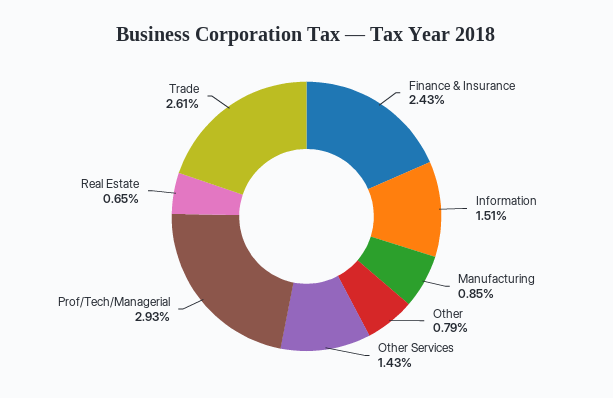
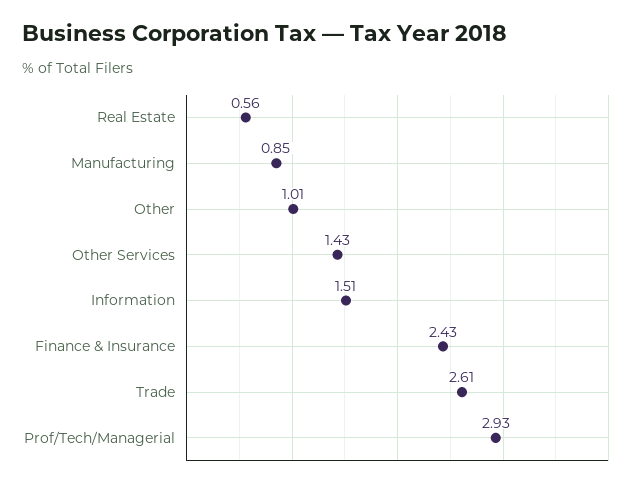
  {
    "Finance & Insurance": 2.43,
    "Information": 1.51,
    "Manufacturing": 0.85,
-   "Other": 0.79,
+   "Other": 1.01,
    "Other Services": 1.43,
    "Prof/Tech/Managerial": 2.93,
-   "Real Estate": 0.65,
+   "Real Estate": 0.56,
    "Trade": 2.61
  }

